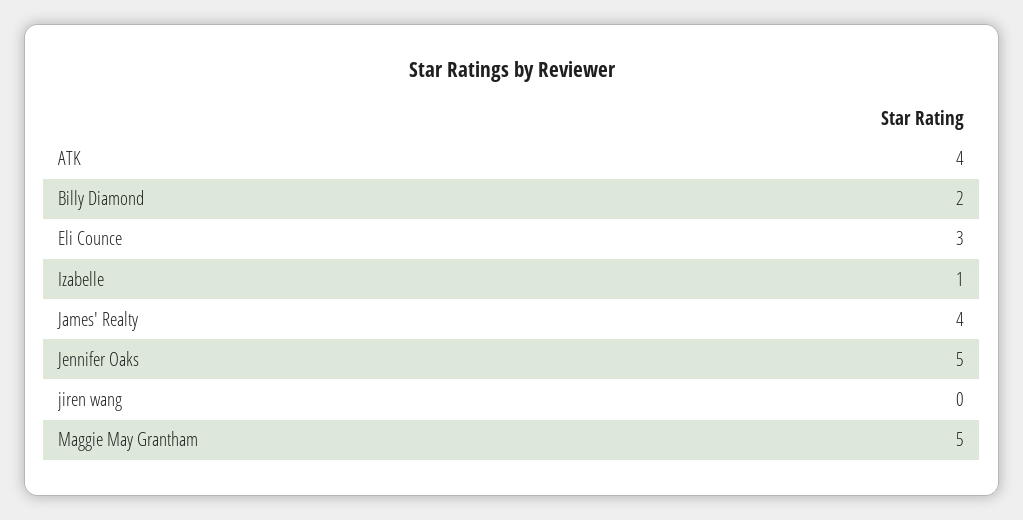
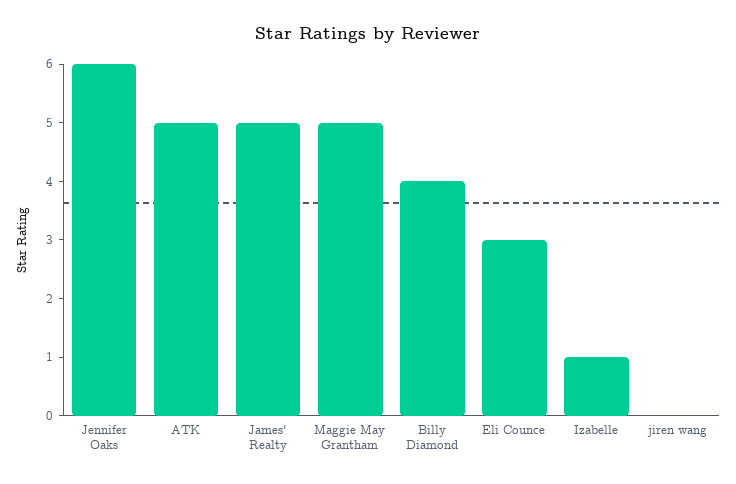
  {
-   "ATK": 4,
+   "ATK": 5,
-   "Billy Diamond": 2,
+   "Billy Diamond": 4,
    "Eli Counce": 3,
    "Izabelle": 1,
-   "James' Realty": 4,
+   "James' Realty": 5,
-   "Jennifer Oaks": 5,
+   "Jennifer Oaks": 6,
    "jiren wang": 0,
    "Maggie May Grantham": 5
  }

